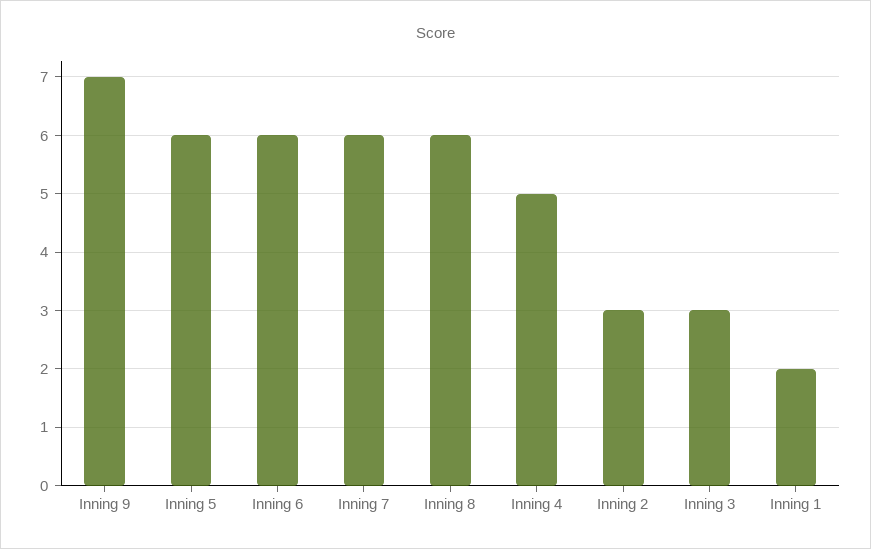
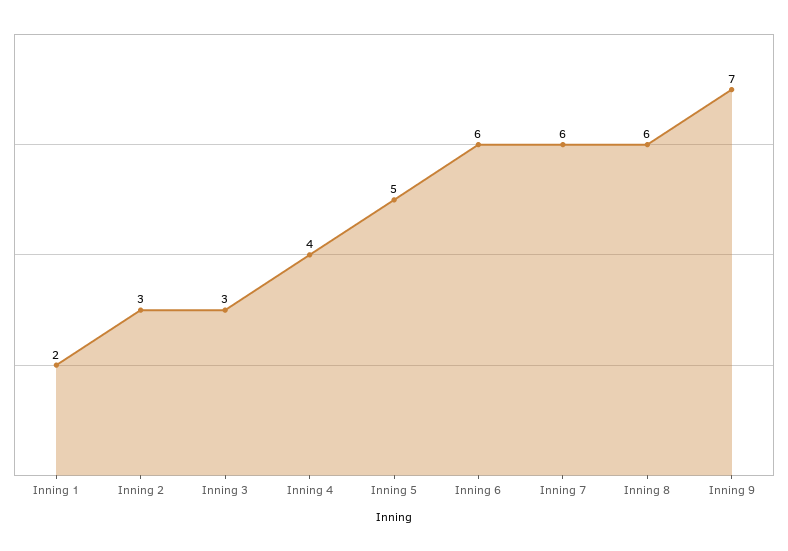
  {
    "Inning 9": 7,
-   "Inning 5": 6,
+   "Inning 5": 5,
    "Inning 6": 6,
    "Inning 7": 6,
    "Inning 8": 6,
-   "Inning 4": 5,
+   "Inning 4": 4,
    "Inning 2": 3,
    "Inning 3": 3,
    "Inning 1": 2
  }

